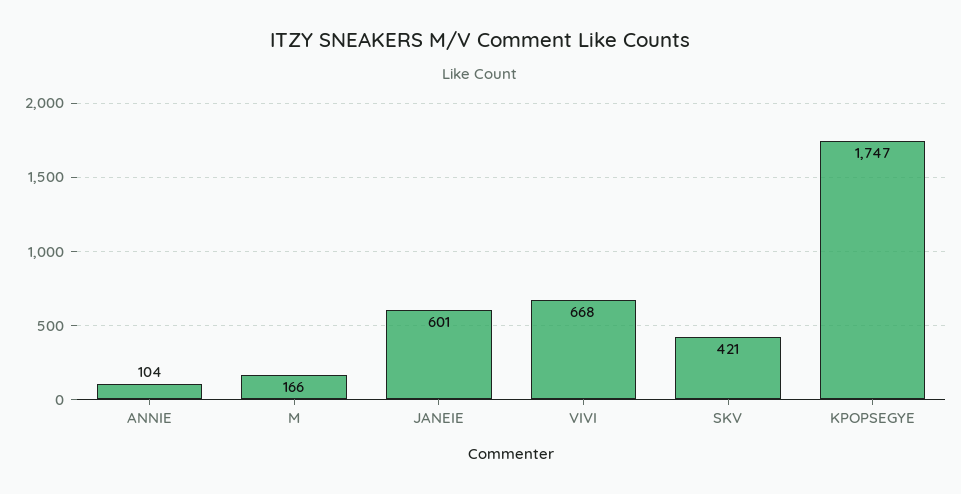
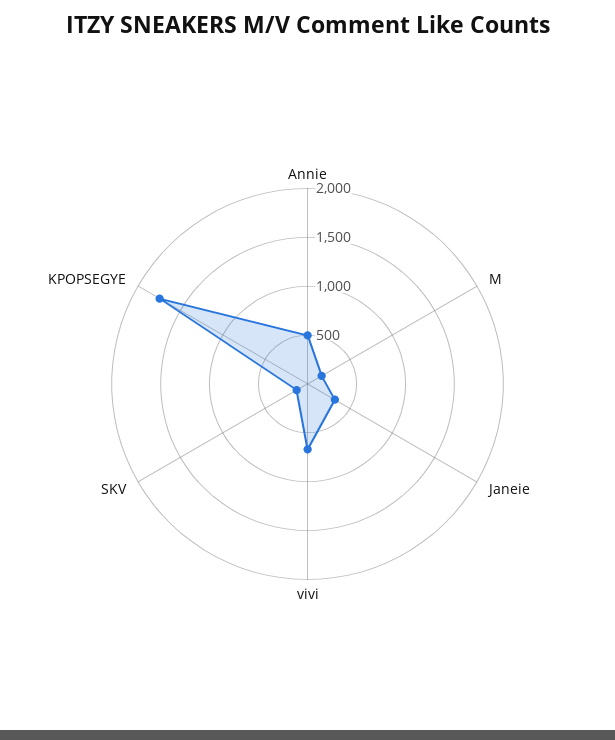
  {
-   "ANNIE": 104,
+   "ANNIE": 500,
    "M": 166,
-   "JANEIE": 601,
+   "JANEIE": 300,
    "VIVI": 668,
-   "SKV": 421,
+   "SKV": 100,
    "KPOPSEGYE": 1747
  }

